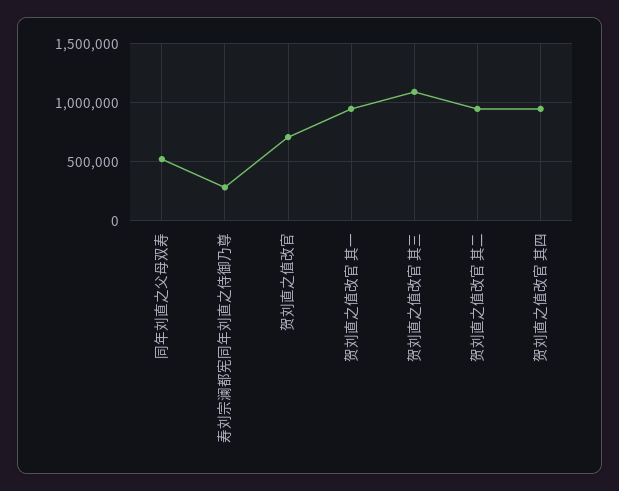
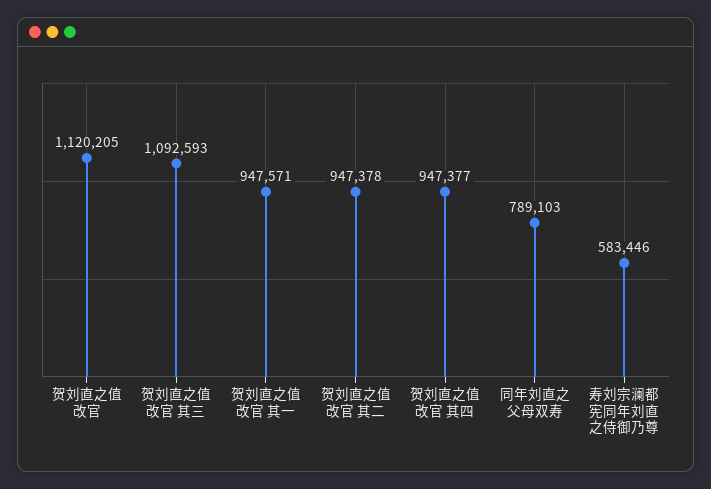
  {
-   "同年刘直之父母双寿": 500000,
+   "同年刘直之父母双寿": 789103,
-   "寿刘宗澜都宪同年刘直之侍御乃尊": 300000,
+   "寿刘宗澜都宪同年刘直之侍御乃尊": 583446,
-   "贺刘直之值改官": 700000,
+   "贺刘直之值改官": 1120205,
    "贺刘直之值改官 其一": 947571,
    "贺刘直之值改官 其三": 1092593,
    "贺刘直之值改官 其二": 947378,
    "贺刘直之值改官 其四": 947377
  }

